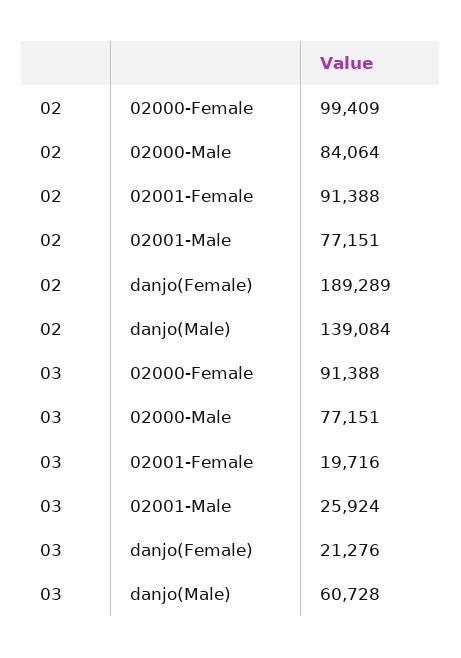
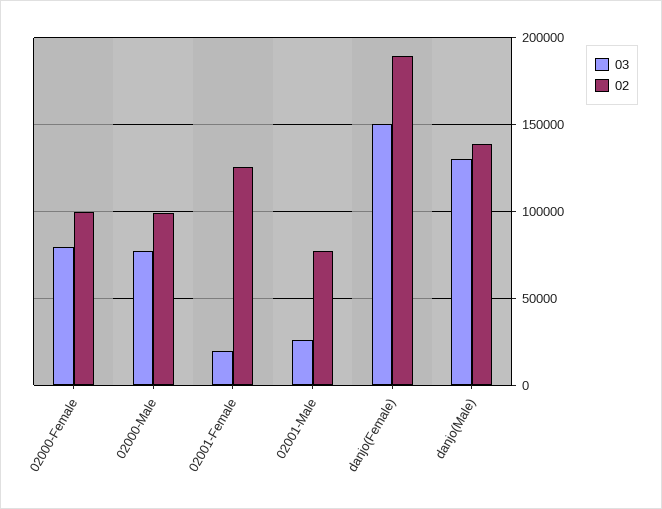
  {
    "02": {
      "02000-Female": 99409,
-     "02000-Male": 84064,
+     "02000-Male": 100000,
-     "02001-Female": 91388,
+     "02001-Female": 125000,
      "02001-Male": 77151,
      "danjo(Female)": 189289,
      "danjo(Male)": 139084
    },
    "03": {
-     "02000-Female": 91388,
+     "02000-Female": 80000,
      "02000-Male": 77151,
      "02001-Female": 19716,
      "02001-Male": 25924,
-     "danjo(Female)": 21276,
+     "danjo(Female)": 150000,
-     "danjo(Male)": 60728
+     "danjo(Male)": 130000
    }
  }

